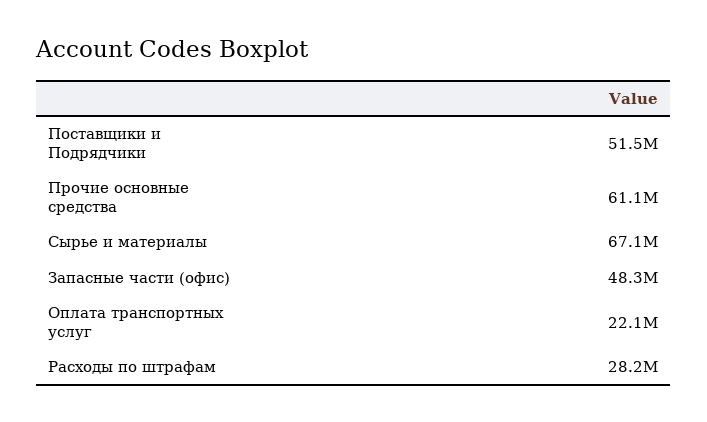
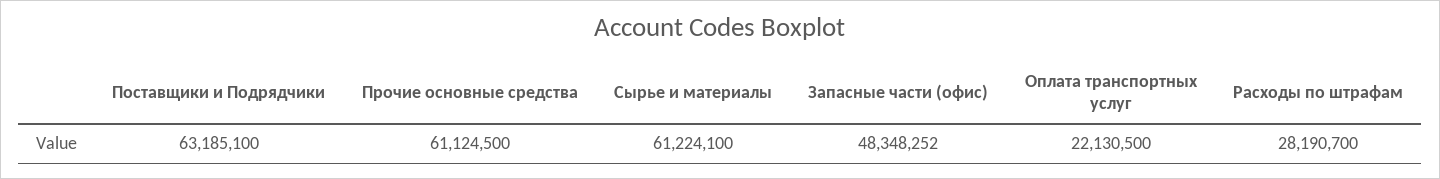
  {
-   "Поставщики и Подрядчики": 51500000,
+   "Поставщики и Подрядчики": 63185100,
    "Прочие основные средства": 61124500,
-   "Сырье и материалы": 67100000,
+   "Сырье и материалы": 61224100,
    "Запасные части (офис)": 48348252,
    "Оплата транспортных услуг": 22130500,
    "Расходы по штрафам": 28190700
  }

